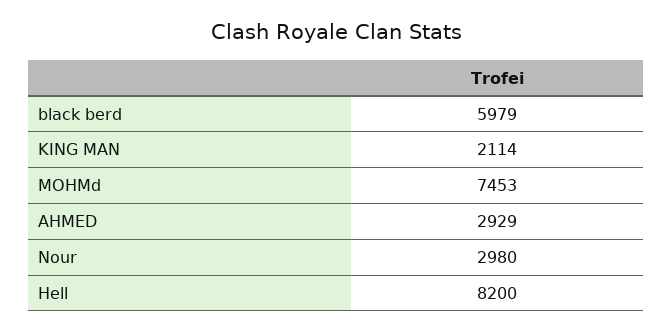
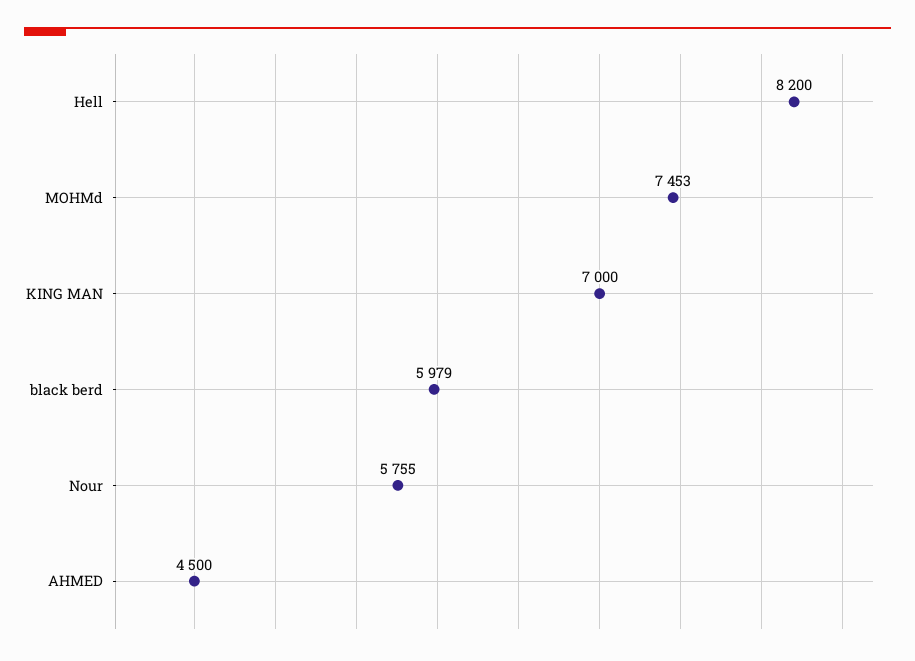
  {
    "black berd": 5979,
-   "KING MAN": 2114,
+   "KING MAN": 7000,
    "MOHMd": 7453,
-   "AHMED": 2929,
+   "AHMED": 4500,
-   "Nour": 2980,
+   "Nour": 5755,
    "Hell": 8200
  }

